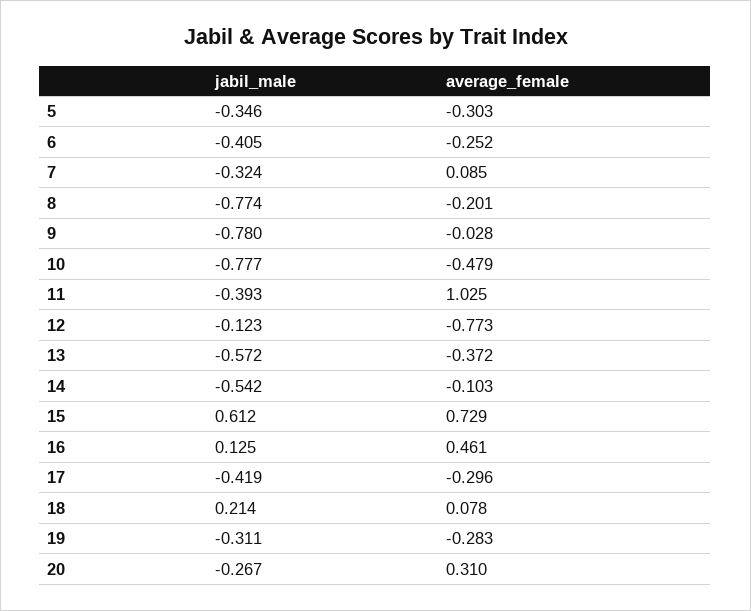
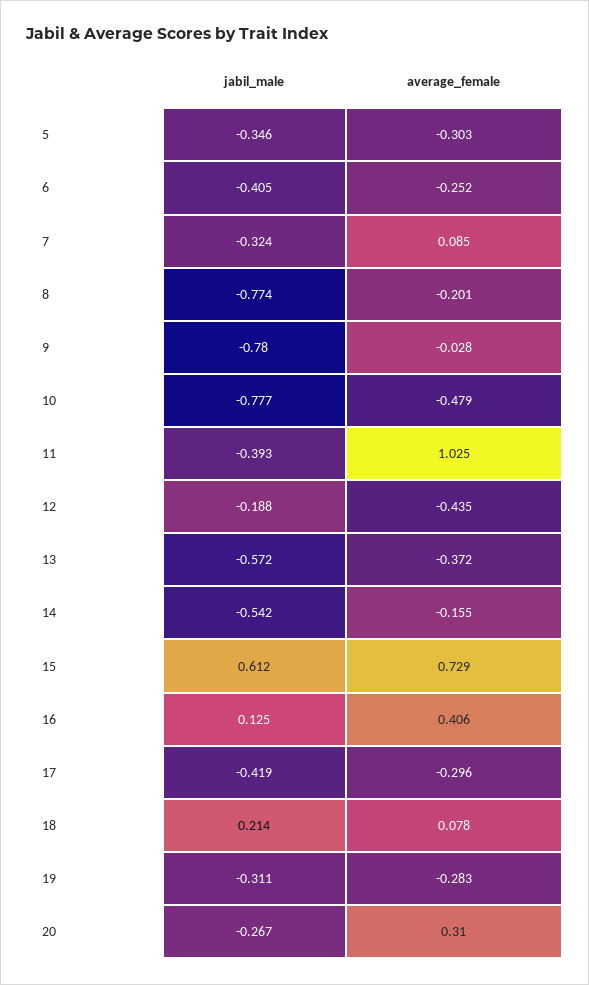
  {
    "jabil_male": {
      "5": -0.346,
      "6": -0.405,
      "7": -0.324,
      "8": -0.774,
      "9": -0.78,
      "10": -0.777,
      "11": -0.393,
-     "12": -0.123,
+     "12": -0.188,
      "13": -0.572,
      "14": -0.542,
      "15": 0.612,
      "16": 0.125,
      "17": -0.419,
      "18": 0.214,
      "19": -0.311,
      "20": -0.267
    },
    "average_female": {
      "5": -0.303,
      "6": -0.252,
      "7": 0.085,
      "8": -0.201,
      "9": -0.028,
      "10": -0.479,
      "11": 1.025,
-     "12": -0.773,
+     "12": -0.435,
      "13": -0.372,
-     "14": -0.103,
+     "14": -0.155,
      "15": 0.729,
-     "16": 0.461,
+     "16": 0.406,
      "17": -0.296,
      "18": 0.078,
      "19": -0.283,
      "20": 0.31
    }
  }

